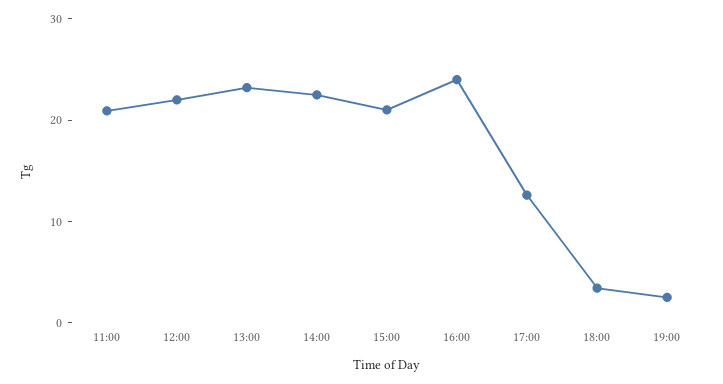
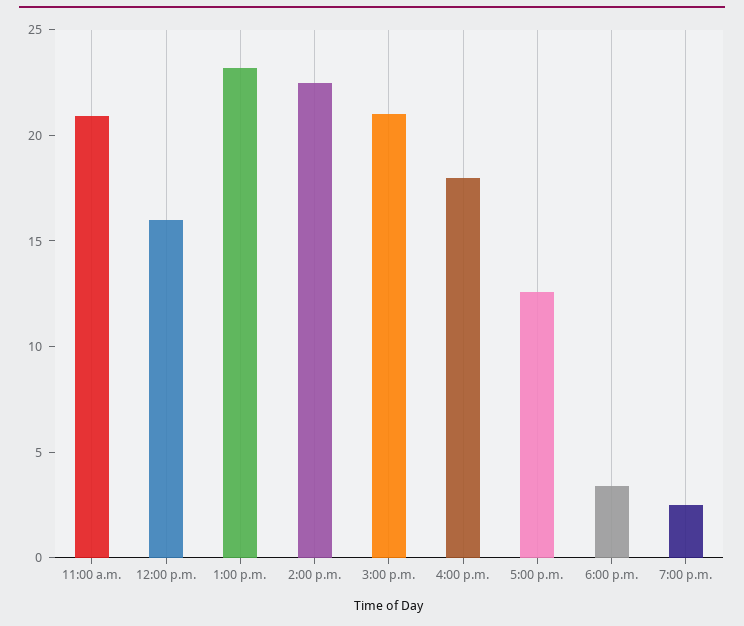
  {
    "11:00": 21,
-   "12:00": 22,
+   "12:00": 16,
    "13:00": 23,
    "14:00": 23,
    "15:00": 21,
-   "16:00": 24,
+   "16:00": 18,
    "17:00": 13,
    "18:00": 3,
    "19:00": 3
  }

